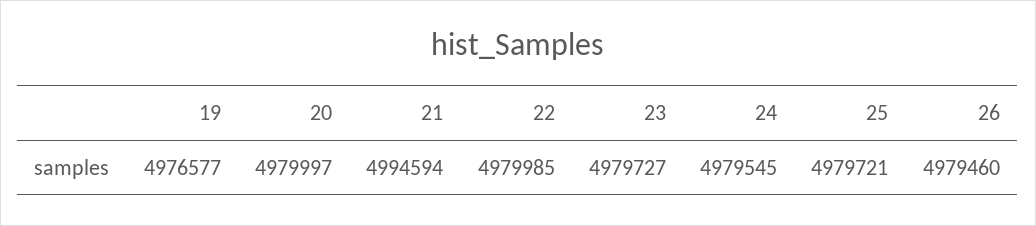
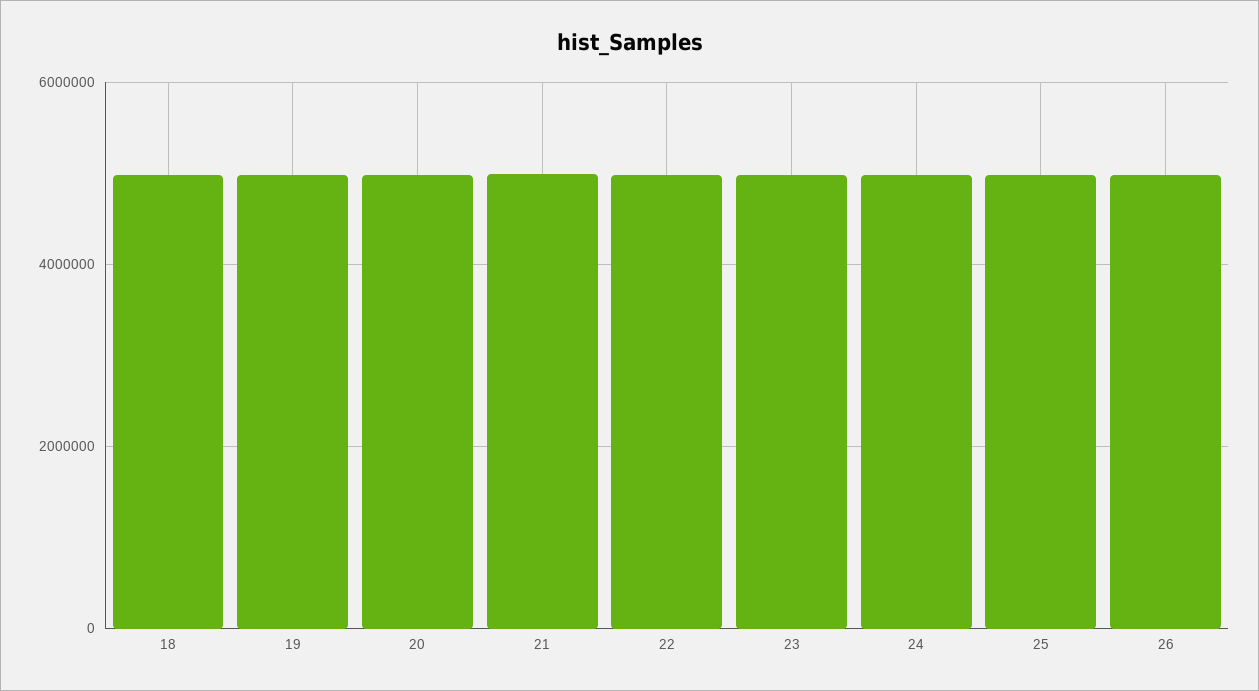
  {
    "19": 4976577,
    "20": 4979997,
    "21": 4994594,
    "22": 4979985,
    "23": 4979727,
    "24": 4979545,
    "25": 4979721,
-   "26": 4979460
+   "26": 4979460,
+   "18": 5000000
  }

